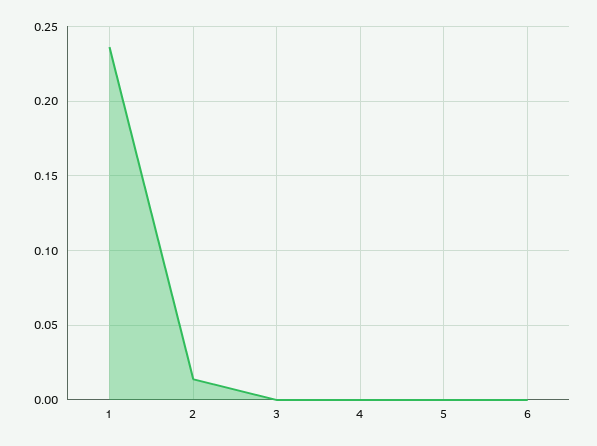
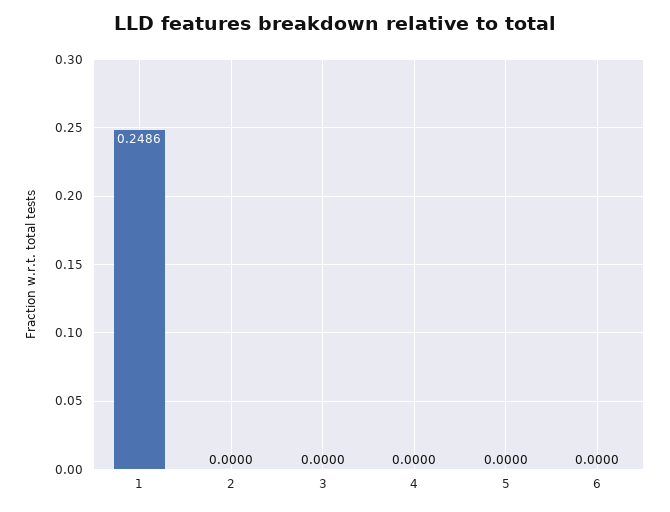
  {
-   "1": 0.235,
+   "1": 0.2486,
-   "2": 0.015,
+   "2": 0,
    "3": 0,
    "4": 0,
    "5": 0,
    "6": 0
  }

